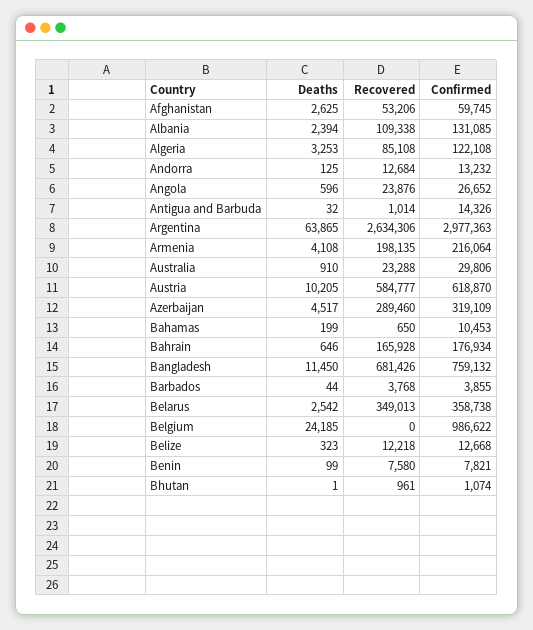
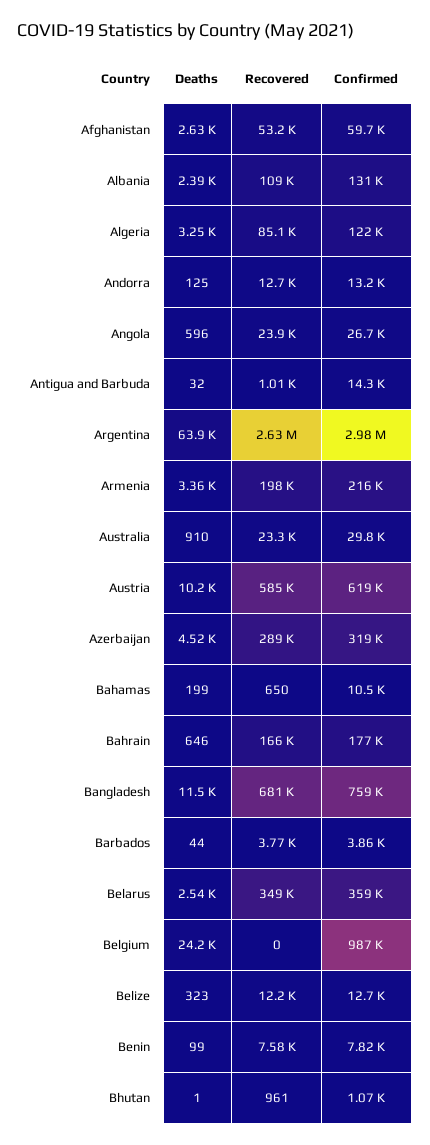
  {
    "Deaths": {
      "Afghanistan": 2625,
      "Albania": 2394,
      "Algeria": 3253,
      "Andorra": 125,
      "Angola": 596,
      "Antigua and Barbuda": 32,
      "Argentina": 63865,
-     "Armenia": 4108,
+     "Armenia": 3360,
      "Australia": 910,
      "Austria": 10205,
      "Azerbaijan": 4517,
      "Bahamas": 199,
      "Bahrain": 646,
      "Bangladesh": 11450,
      "Barbados": 44,
      "Belarus": 2542,
      "Belgium": 24185,
      "Belize": 323,
      "Benin": 99,
      "Bhutan": 1
    },
    "Recovered": {
      "Afghanistan": 53206,
      "Albania": 109338,
      "Algeria": 85108,
      "Andorra": 12684,
      "Angola": 23876,
      "Antigua and Barbuda": 1014,
      "Argentina": 2634306,
      "Armenia": 198135,
      "Australia": 23288,
      "Austria": 584777,
      "Azerbaijan": 289460,
      "Bahamas": 650,
      "Bahrain": 165928,
      "Bangladesh": 681426,
      "Barbados": 3768,
      "Belarus": 349013,
      "Belgium": 0,
      "Belize": 12218,
      "Benin": 7580,
      "Bhutan": 961
    },
    "Confirmed": {
      "Afghanistan": 59745,
      "Albania": 131085,
      "Algeria": 122108,
      "Andorra": 13232,
      "Angola": 26652,
      "Antigua and Barbuda": 14326,
      "Argentina": 2977363,
      "Armenia": 216064,
      "Australia": 29806,
      "Austria": 618870,
      "Azerbaijan": 319109,
      "Bahamas": 10453,
      "Bahrain": 176934,
      "Bangladesh": 759132,
      "Barbados": 3855,
      "Belarus": 358738,
      "Belgium": 986622,
      "Belize": 12668,
      "Benin": 7821,
      "Bhutan": 1074
    }
  }

